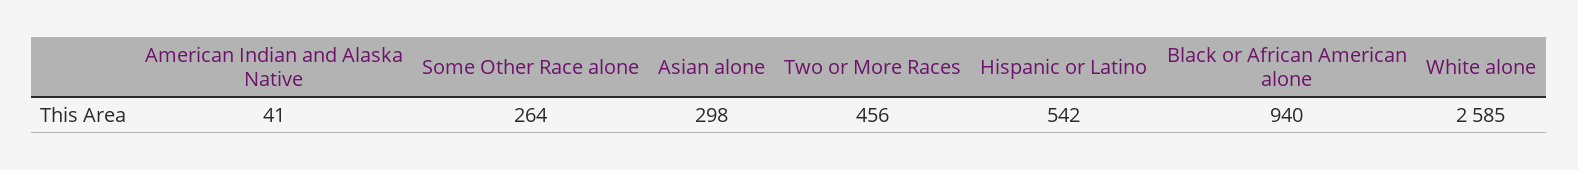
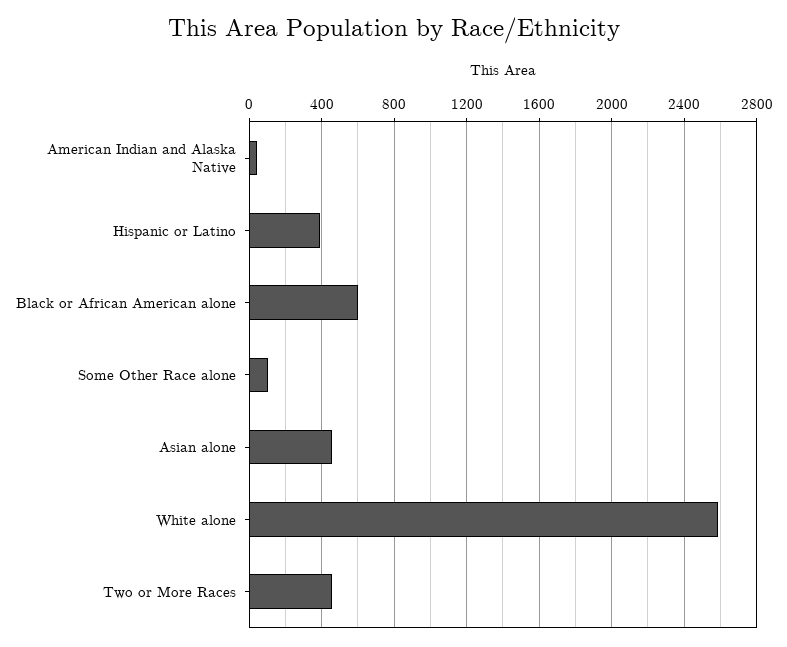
  {
    "American Indian and Alaska Native": 41,
-   "Some Other Race alone": 264,
+   "Some Other Race alone": 100,
-   "Asian alone": 298,
+   "Asian alone": 450,
    "Two or More Races": 456,
-   "Hispanic or Latino": 542,
+   "Hispanic or Latino": 400,
-   "Black or African American alone": 940,
+   "Black or African American alone": 600,
    "White alone": 2585
  }

